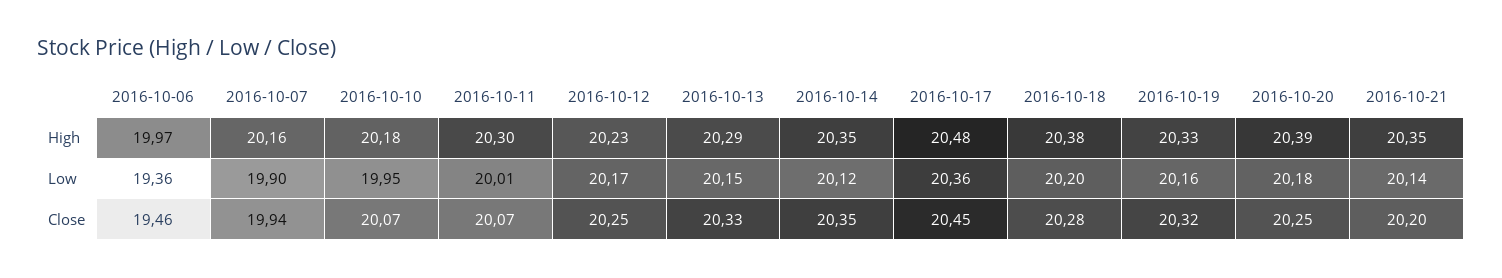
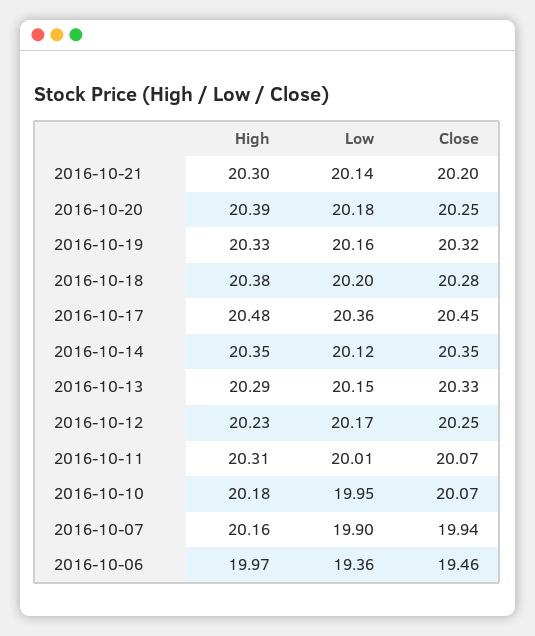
  {
    "2016-10-06": {
      "High": 19.97,
      "Low": 19.36,
      "Close": 19.46
    },
    "2016-10-07": {
      "High": 20.16,
      "Low": 19.9,
      "Close": 19.94
    },
    "2016-10-10": {
      "High": 20.18,
      "Low": 19.95,
      "Close": 20.07
    },
    "2016-10-11": {
-     "High": 20.3,
+     "High": 20.31,
      "Low": 20.01,
      "Close": 20.07
    },
    "2016-10-12": {
      "High": 20.23,
      "Low": 20.17,
      "Close": 20.25
    },
    "2016-10-13": {
      "High": 20.29,
      "Low": 20.15,
      "Close": 20.33
    },
    "2016-10-14": {
      "High": 20.35,
      "Low": 20.12,
      "Close": 20.35
    },
    "2016-10-17": {
      "High": 20.48,
      "Low": 20.36,
      "Close": 20.45
    },
    "2016-10-18": {
      "High": 20.38,
      "Low": 20.2,
      "Close": 20.28
    },
    "2016-10-19": {
      "High": 20.33,
      "Low": 20.16,
      "Close": 20.32
    },
    "2016-10-20": {
      "High": 20.39,
      "Low": 20.18,
      "Close": 20.25
    },
    "2016-10-21": {
-     "High": 20.35,
+     "High": 20.3,
      "Low": 20.14,
      "Close": 20.2
    }
  }

